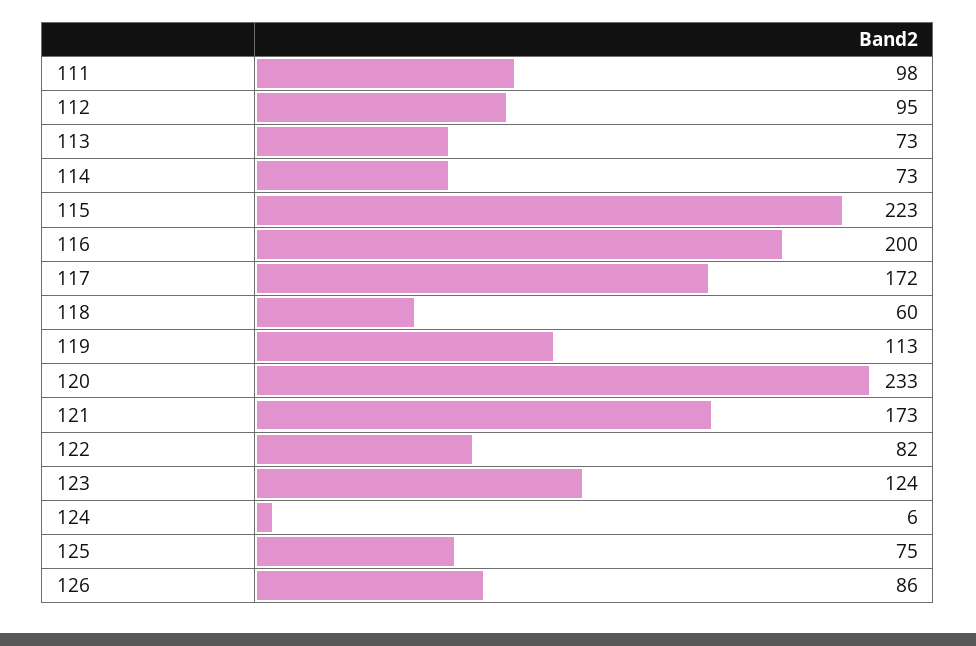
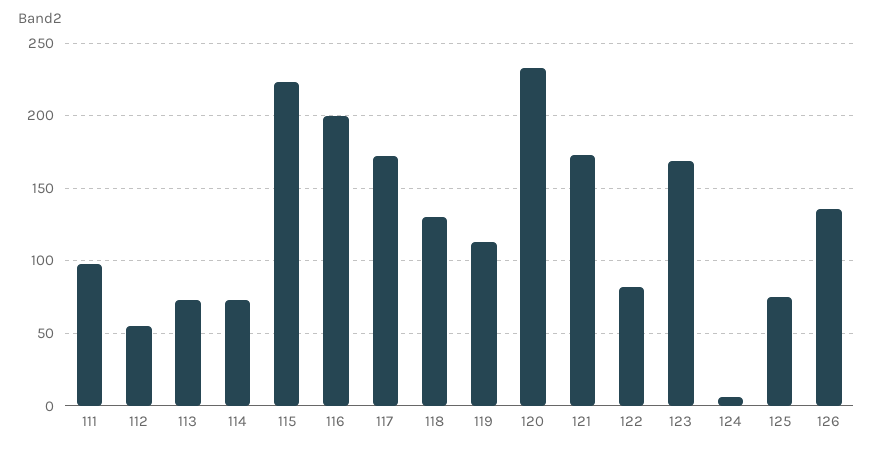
  {
    "111": 98,
-   "112": 95,
+   "112": 55,
    "113": 73,
    "114": 73,
    "115": 223,
    "116": 200,
    "117": 172,
-   "118": 60,
+   "118": 130,
    "119": 113,
    "120": 233,
    "121": 173,
    "122": 82,
-   "123": 124,
+   "123": 170,
    "124": 6,
    "125": 75,
-   "126": 86
+   "126": 135
  }

